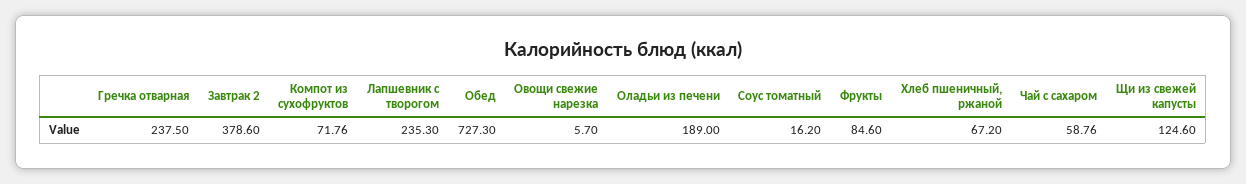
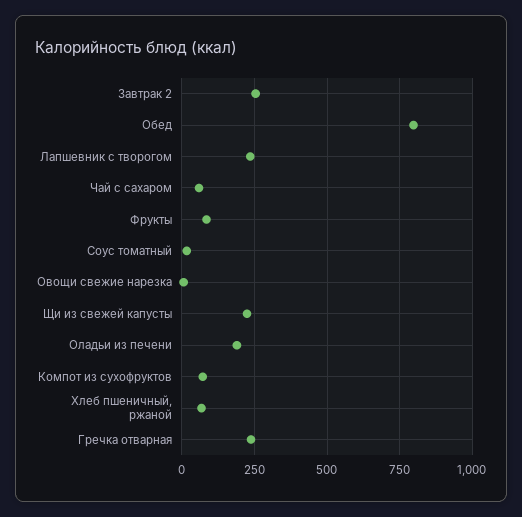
  {
    "Гречка отварная": 237.5,
-   "Завтрак 2": 378.6,
+   "Завтрак 2": 250,
    "Компот из сухофруктов": 71.76,
    "Лапшевник с творогом": 235.3,
-   "Обед": 727.3,
+   "Обед": 800,
    "Овощи свежие нарезка": 5.7,
    "Оладьи из печени": 189,
    "Соус томатный": 16.2,
    "Фрукты": 84.6,
    "Хлеб пшеничный, ржаной": 67.2,
    "Чай с сахаром": 58.76,
-   "Щи из свежей капусты": 124.6
+   "Щи из свежей капусты": 225
  }

